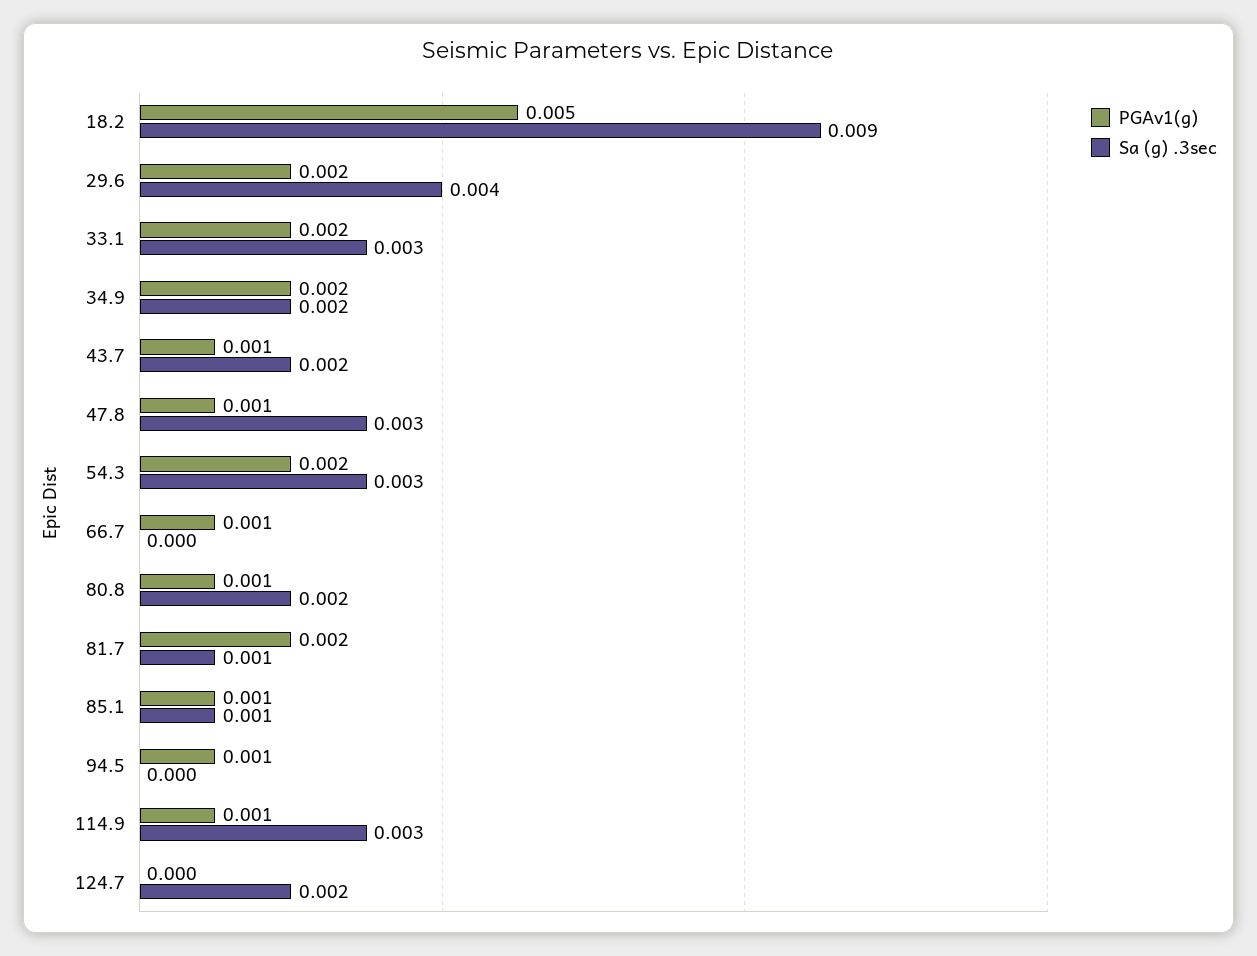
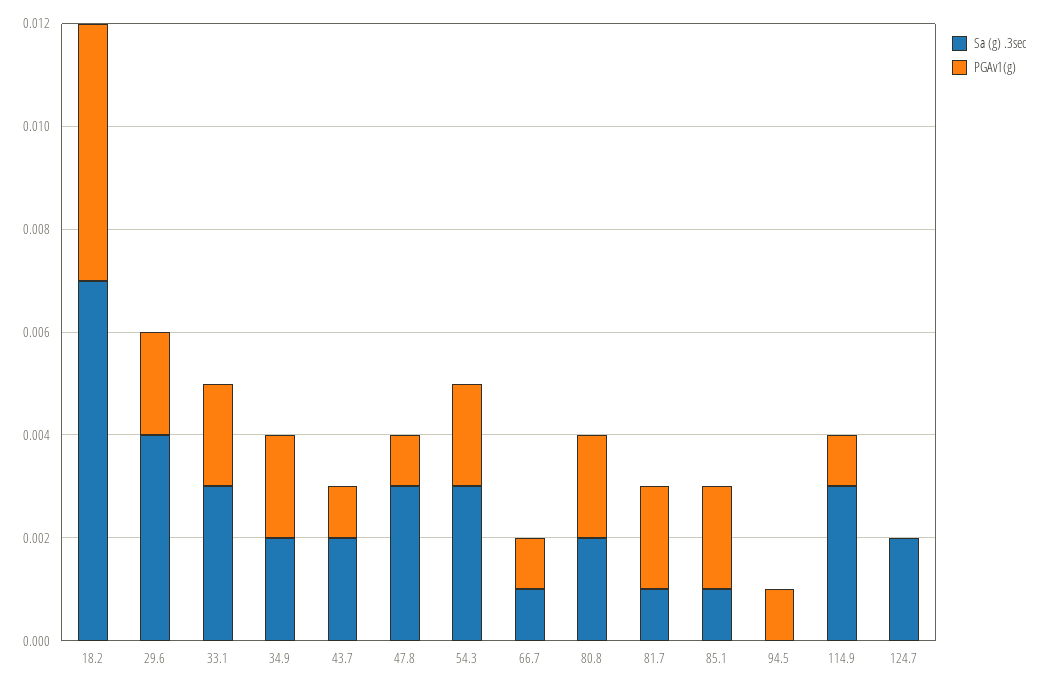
  {
    "PGAv1(g)": {
      "18.2": 0.005,
      "29.6": 0.002,
      "33.1": 0.002,
      "34.9": 0.002,
      "43.7": 0.001,
      "47.8": 0.001,
      "54.3": 0.002,
      "66.7": 0.001,
-     "80.8": 0.001,
+     "80.8": 0.002,
      "81.7": 0.002,
-     "85.1": 0.001,
+     "85.1": 0.002,
      "94.5": 0.001,
      "114.9": 0.001,
      "124.7": 0
    },
    "Sa (g) .3sec": {
-     "18.2": 0.009,
+     "18.2": 0.007,
      "29.6": 0.004,
      "33.1": 0.003,
      "34.9": 0.002,
      "43.7": 0.002,
      "47.8": 0.003,
      "54.3": 0.003,
-     "66.7": 0,
+     "66.7": 0.001,
      "80.8": 0.002,
      "81.7": 0.001,
      "85.1": 0.001,
      "94.5": 0,
      "114.9": 0.003,
      "124.7": 0.002
    }
  }

